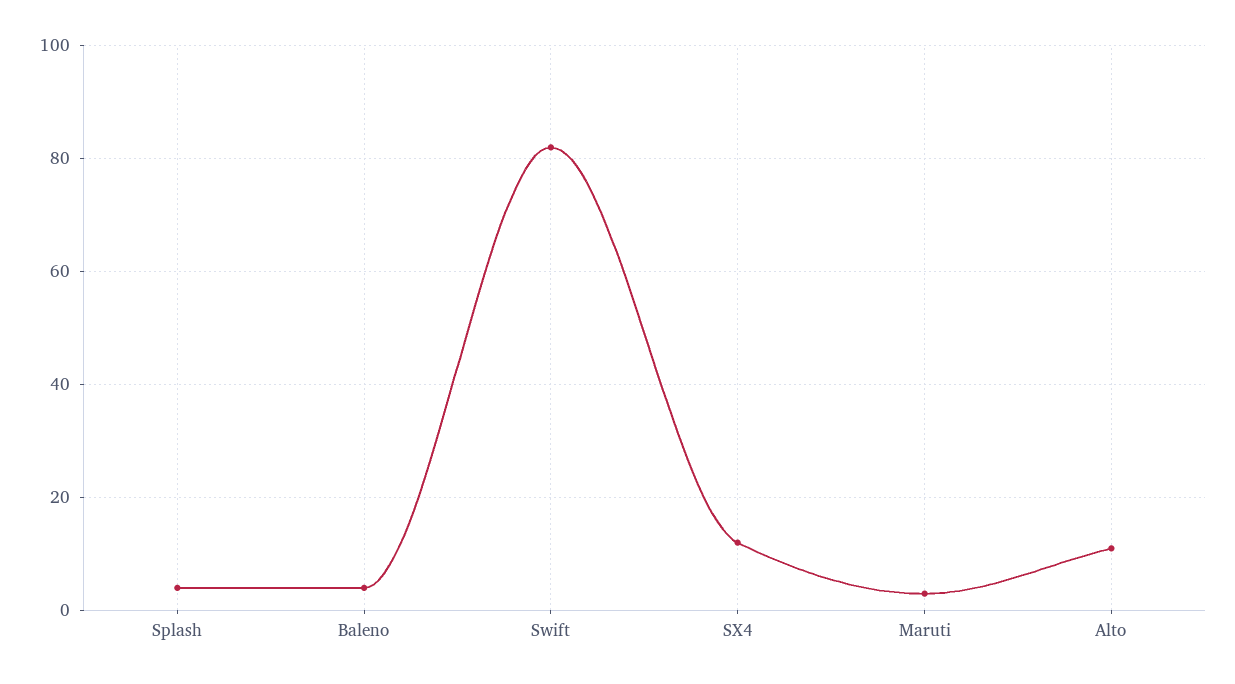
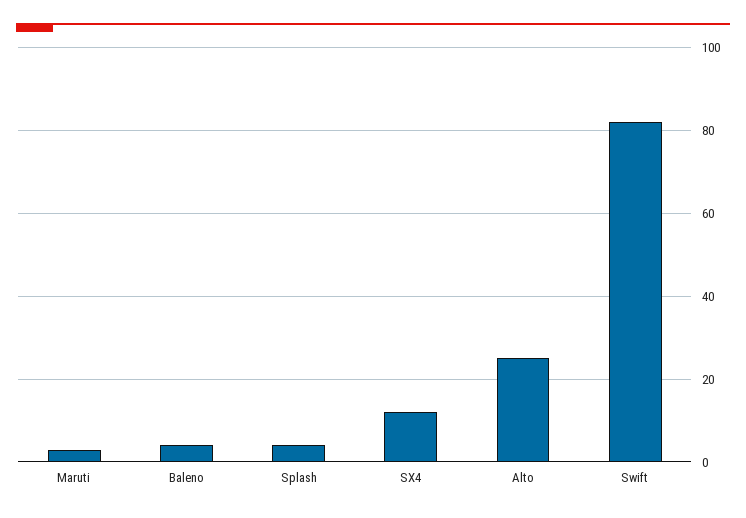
  {
    "Splash": 5,
    "Baleno": 5,
    "Swift": 80,
    "SX4": 10,
    "Maruti": 5,
-   "Alto": 10
+   "Alto": 25
  }

